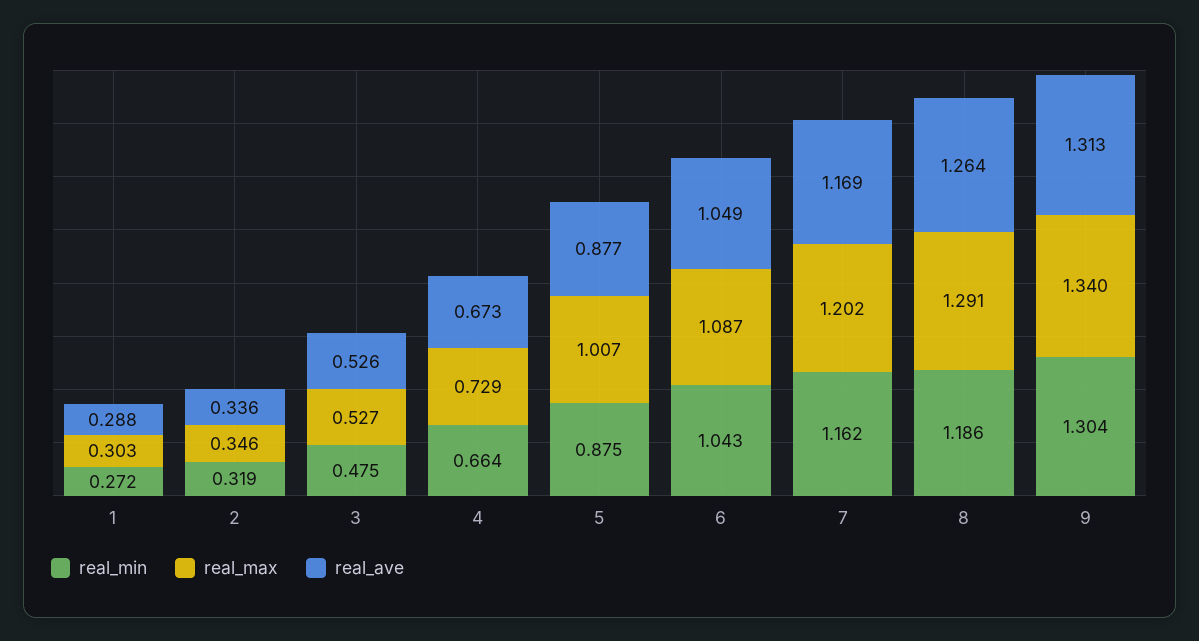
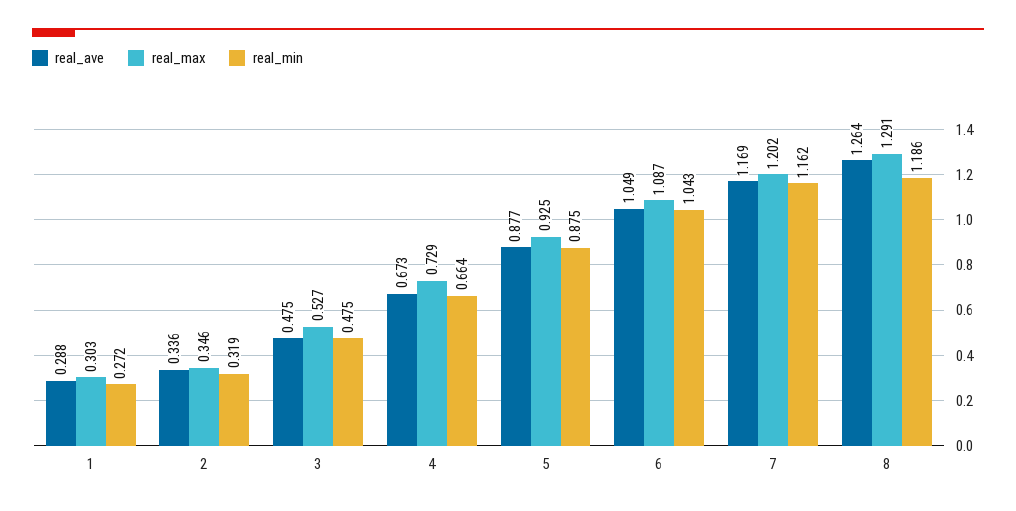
  {
    "real_min": {
      "1": 0.272,
      "2": 0.319,
      "3": 0.475,
      "4": 0.664,
      "5": 0.875,
      "6": 1.043,
      "7": 1.162,
-     "8": 1.186,
+     "8": 1.186
-     "9": 1.304
    },
    "real_max": {
      "1": 0.303,
      "2": 0.346,
      "3": 0.527,
      "4": 0.729,
-     "5": 1.007,
+     "5": 0.925,
      "6": 1.087,
      "7": 1.202,
-     "8": 1.291,
+     "8": 1.291
-     "9": 1.34
    },
    "real_ave": {
      "1": 0.288,
      "2": 0.336,
-     "3": 0.526,
+     "3": 0.475,
      "4": 0.673,
      "5": 0.877,
      "6": 1.049,
      "7": 1.169,
-     "8": 1.264,
+     "8": 1.264
-     "9": 1.313
    }
  }

